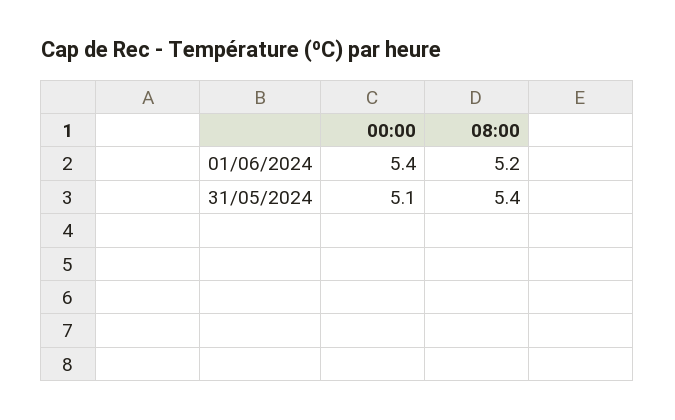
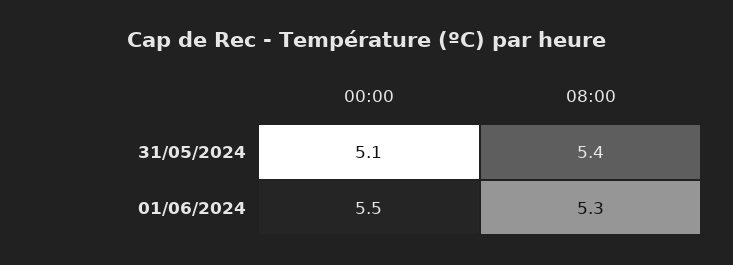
  {
    "00:00": {
-     "01/06/2024": 5.4,
+     "01/06/2024": 5.5,
      "31/05/2024": 5.1
    },
    "08:00": {
-     "01/06/2024": 5.2,
+     "01/06/2024": 5.3,
      "31/05/2024": 5.4
    }
  }

